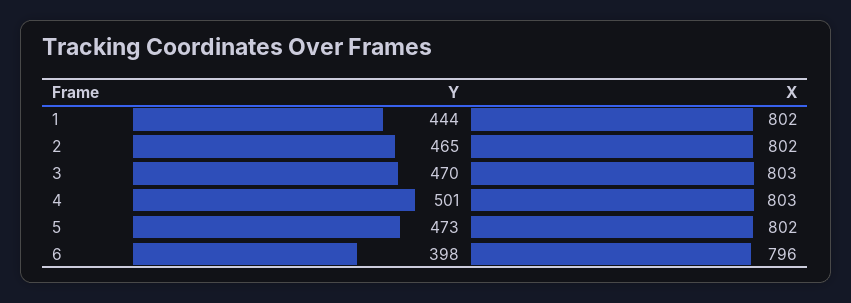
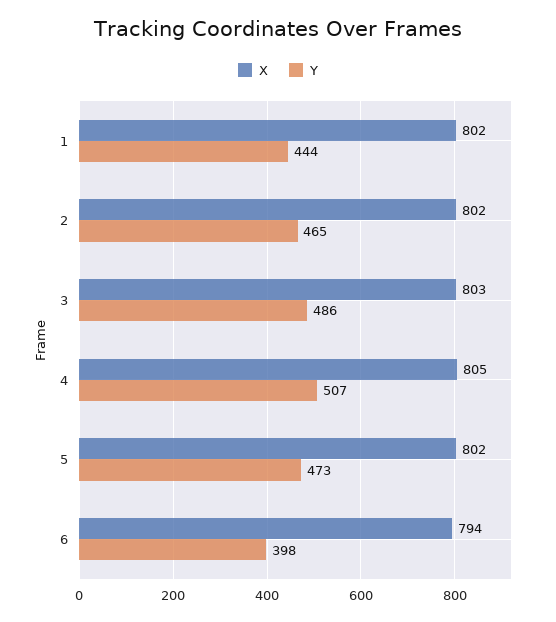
  {
    "Y": {
      "1": 444,
      "2": 465,
-     "3": 470,
+     "3": 486,
-     "4": 501,
+     "4": 507,
      "5": 473,
      "6": 398
    },
    "X": {
      "1": 802,
      "2": 802,
      "3": 803,
-     "4": 803,
+     "4": 805,
      "5": 802,
-     "6": 796
+     "6": 794
    }
  }

